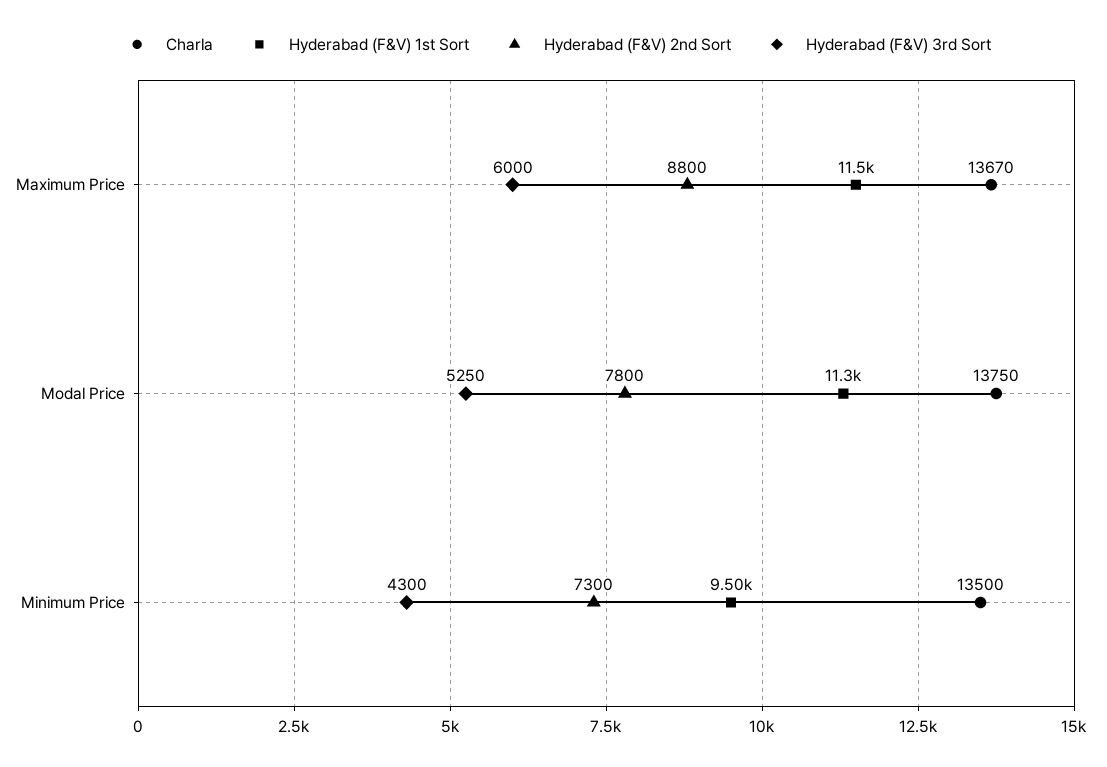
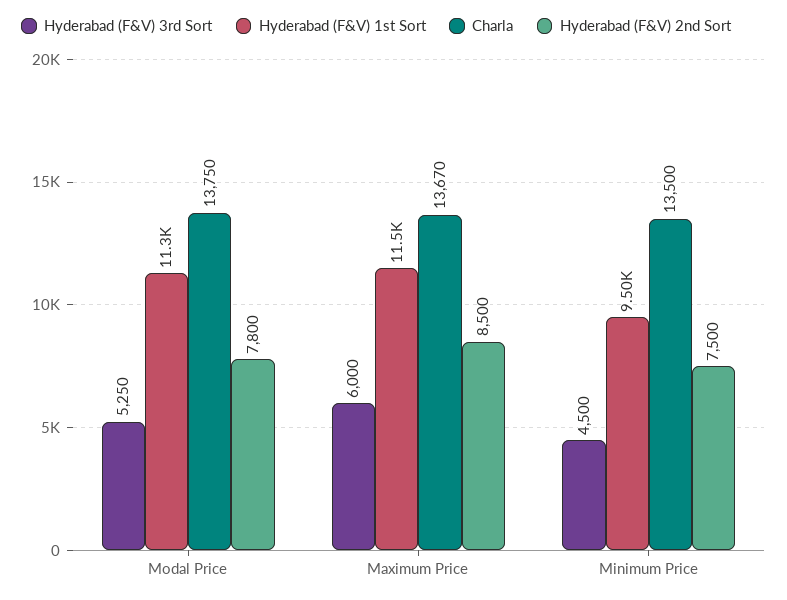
  {
    "Charla": {
      "Maximum Price": 13670,
      "Modal Price": 13750,
      "Minimum Price": 13500
    },
    "Hyderabad (F&V) 1st Sort": {
      "Maximum Price": 11500,
      "Modal Price": 11300,
      "Minimum Price": 9500
    },
    "Hyderabad (F&V) 2nd Sort": {
-     "Maximum Price": 8800,
+     "Maximum Price": 8500,
      "Modal Price": 7800,
-     "Minimum Price": 7300
+     "Minimum Price": 7500
    },
    "Hyderabad (F&V) 3rd Sort": {
      "Maximum Price": 6000,
      "Modal Price": 5250,
-     "Minimum Price": 4300
+     "Minimum Price": 4500
    }
  }

